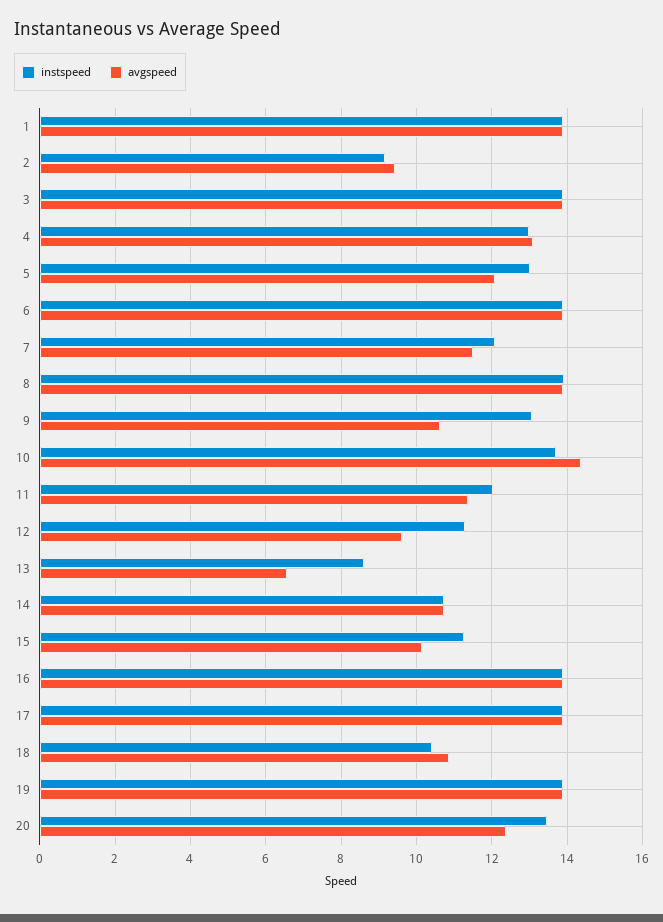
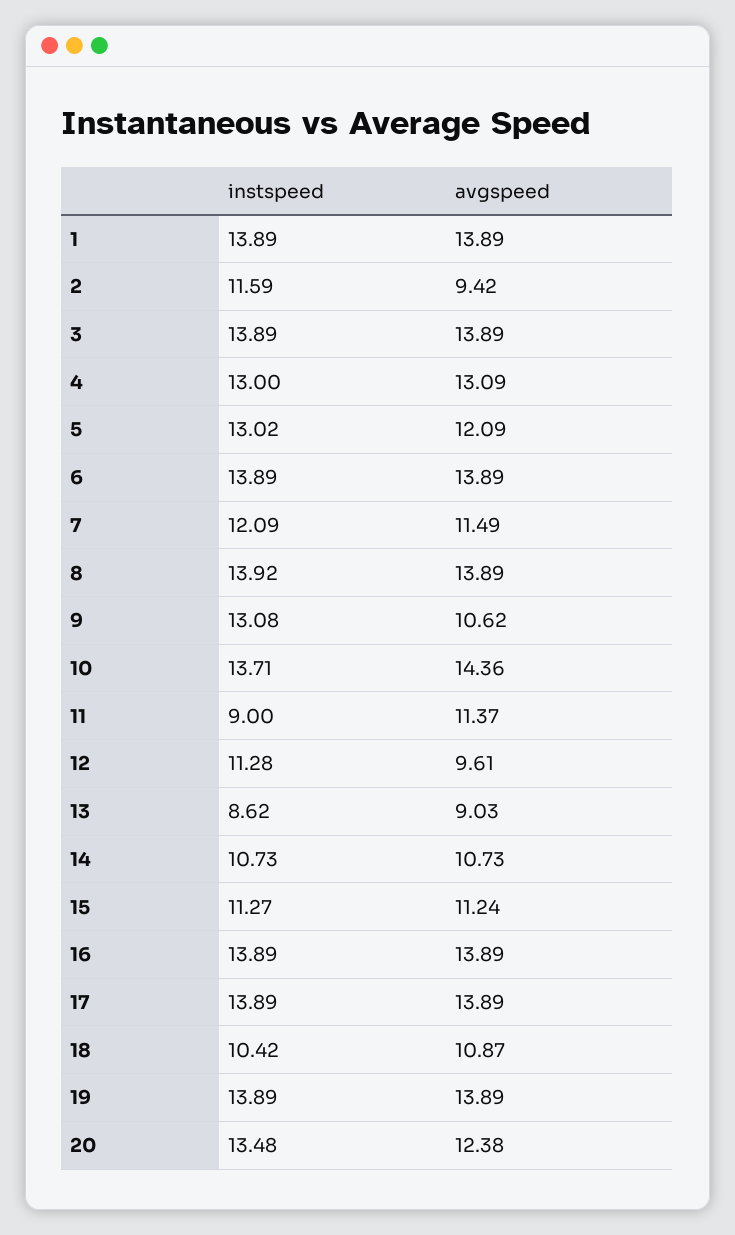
  {
    "instspeed": {
      "1": 13.89,
-     "2": 9.2,
+     "2": 11.59,
      "3": 13.89,
      "4": 13,
      "5": 13.02,
      "6": 13.89,
      "7": 12.09,
      "8": 13.92,
      "9": 13.08,
      "10": 13.71,
-     "11": 12,
+     "11": 9,
      "12": 11.28,
      "13": 8.62,
      "14": 10.73,
      "15": 11.27,
      "16": 13.89,
      "17": 13.89,
      "18": 10.42,
      "19": 13.89,
      "20": 13.48
    },
    "avgspeed": {
      "1": 13.89,
      "2": 9.42,
      "3": 13.89,
      "4": 13.09,
      "5": 12.09,
      "6": 13.89,
      "7": 11.49,
      "8": 13.89,
      "9": 10.62,
      "10": 14.36,
      "11": 11.37,
      "12": 9.61,
-     "13": 6.6,
+     "13": 9.03,
      "14": 10.73,
-     "15": 10.2,
+     "15": 11.24,
      "16": 13.89,
      "17": 13.89,
      "18": 10.87,
      "19": 13.89,
      "20": 12.38
    }
  }

